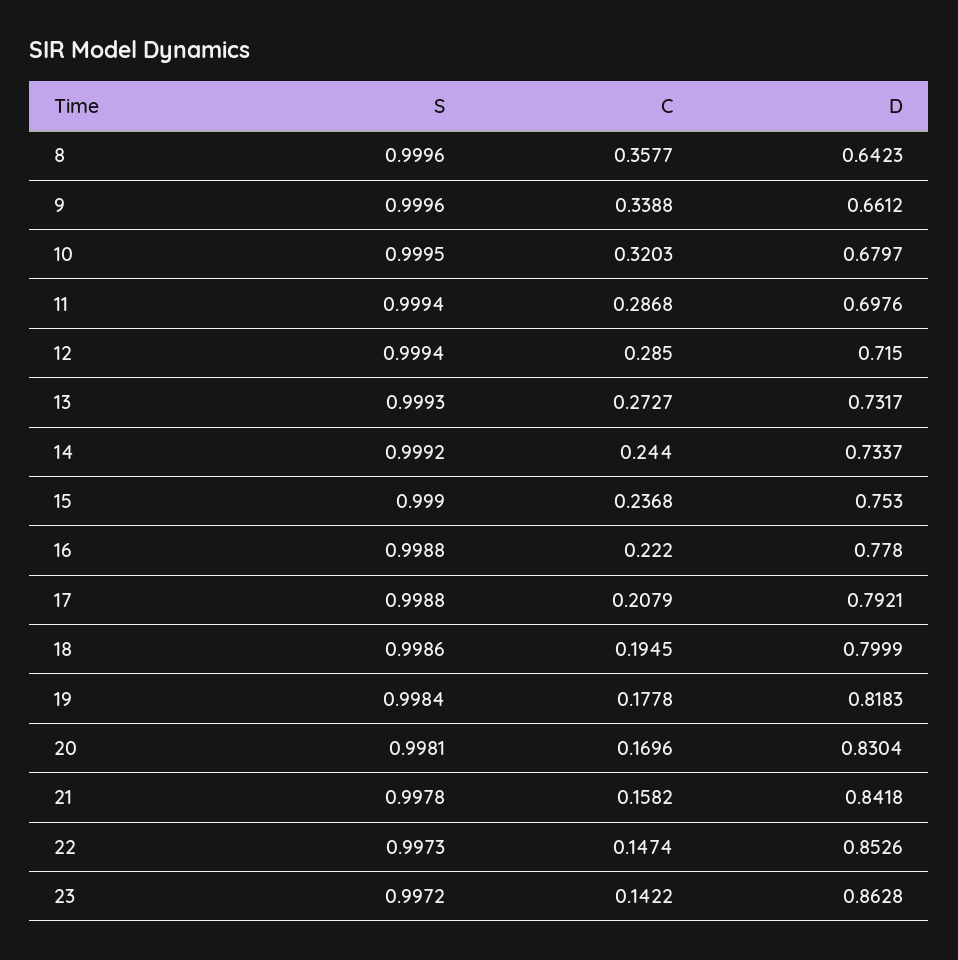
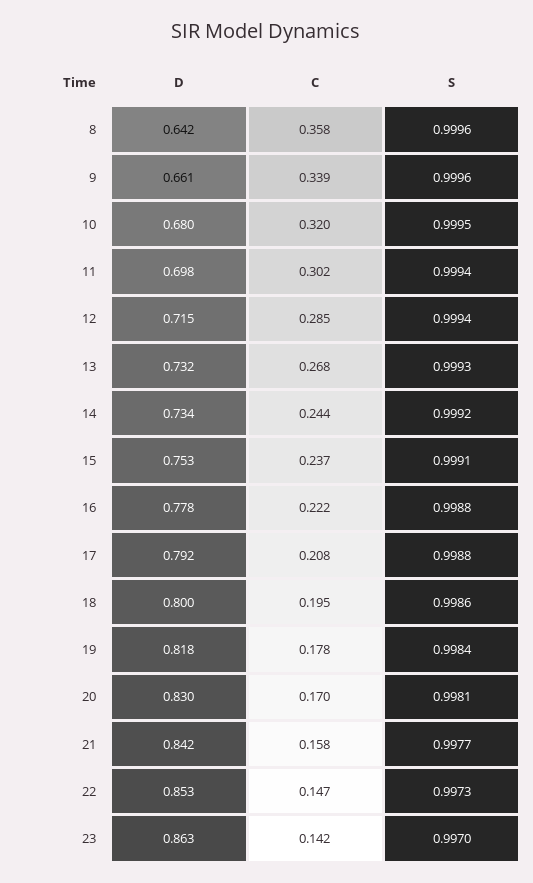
  {
    "S": {
      "8": 0.9996,
      "9": 0.9996,
      "10": 0.9995,
      "11": 0.9994,
      "12": 0.9994,
      "13": 0.9993,
      "14": 0.9992,
-     "15": 0.999,
+     "15": 0.9991,
      "16": 0.9988,
      "17": 0.9988,
      "18": 0.9986,
      "19": 0.9984,
      "20": 0.9981,
-     "21": 0.9978,
+     "21": 0.9977,
      "22": 0.9973,
-     "23": 0.9972
+     "23": 0.997
    },
    "C": {
      "8": 0.3577,
      "9": 0.3388,
      "10": 0.3203,
-     "11": 0.2868,
+     "11": 0.302,
      "12": 0.285,
-     "13": 0.2727,
+     "13": 0.268,
      "14": 0.244,
      "15": 0.2368,
      "16": 0.222,
      "17": 0.2079,
      "18": 0.1945,
      "19": 0.1778,
      "20": 0.1696,
      "21": 0.1582,
      "22": 0.1474,
      "23": 0.1422
    },
    "D": {
      "8": 0.6423,
      "9": 0.6612,
      "10": 0.6797,
      "11": 0.6976,
      "12": 0.715,
      "13": 0.7317,
      "14": 0.7337,
      "15": 0.753,
      "16": 0.778,
      "17": 0.7921,
      "18": 0.7999,
      "19": 0.8183,
      "20": 0.8304,
      "21": 0.8418,
      "22": 0.8526,
      "23": 0.8628
    }
  }

